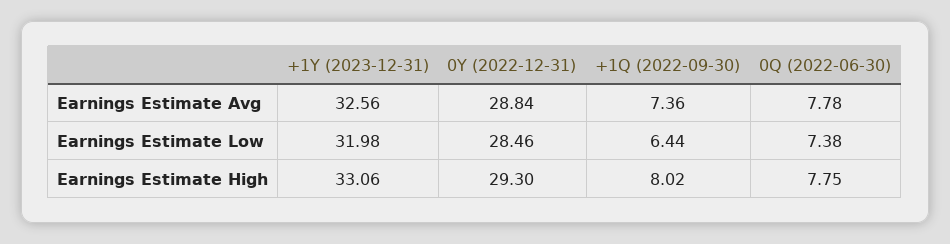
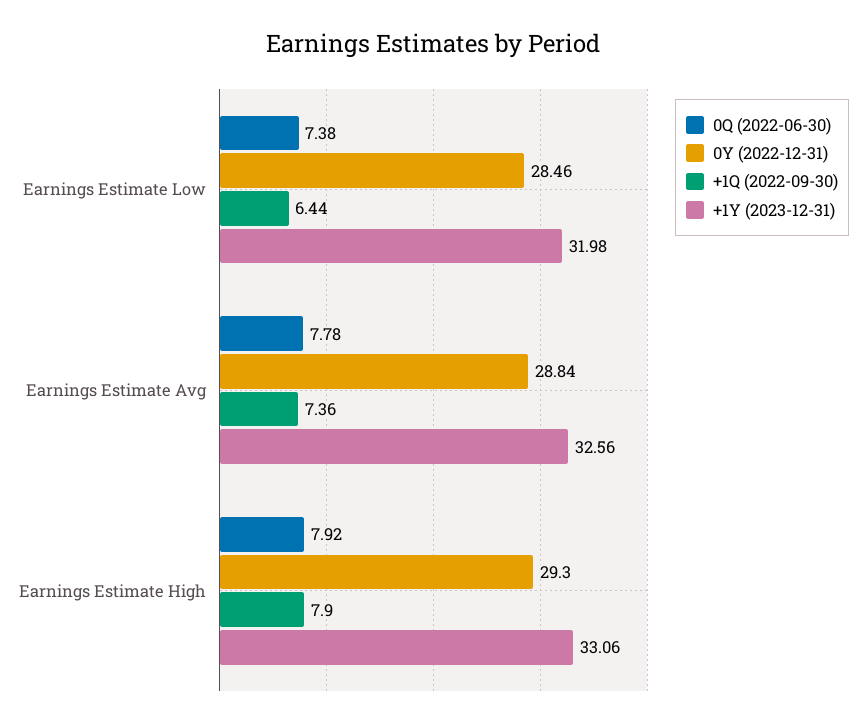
  {
    "+1Y (2023-12-31)": {
      "Earnings Estimate Avg": 32.56,
      "Earnings Estimate Low": 31.98,
      "Earnings Estimate High": 33.06
    },
    "0Y (2022-12-31)": {
      "Earnings Estimate Avg": 28.84,
      "Earnings Estimate Low": 28.46,
      "Earnings Estimate High": 29.3
    },
    "+1Q (2022-09-30)": {
      "Earnings Estimate Avg": 7.36,
      "Earnings Estimate Low": 6.44,
-     "Earnings Estimate High": 8.02
+     "Earnings Estimate High": 7.9
    },
    "0Q (2022-06-30)": {
      "Earnings Estimate Avg": 7.78,
      "Earnings Estimate Low": 7.38,
-     "Earnings Estimate High": 7.75
+     "Earnings Estimate High": 7.92
    }
  }

